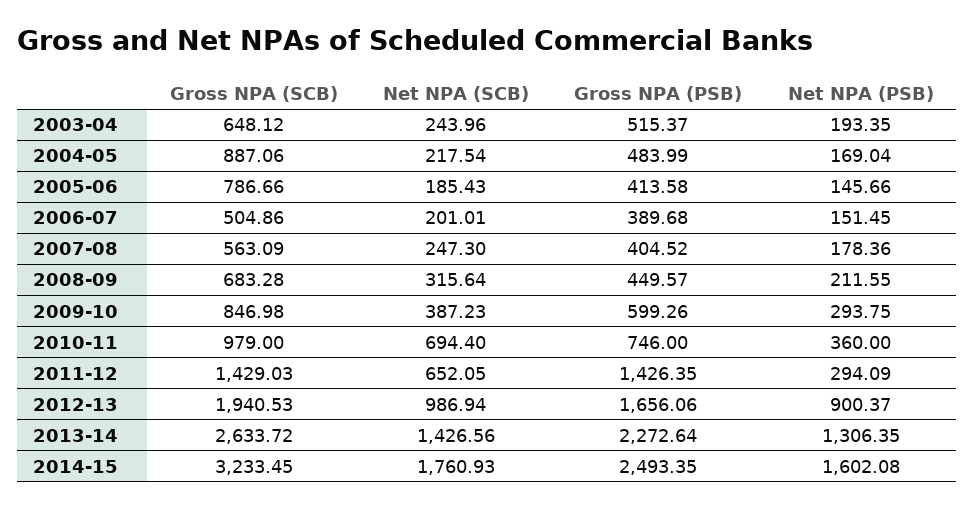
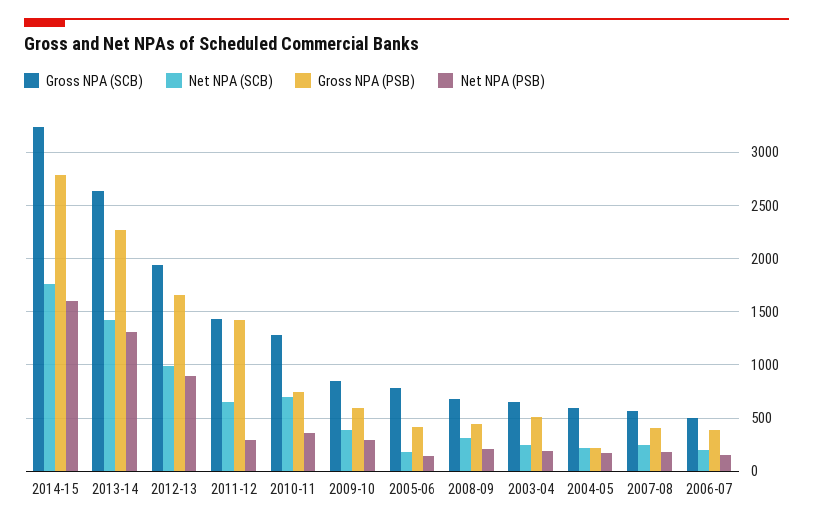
  {
    "Gross NPA (SCB)": {
      "2003-04": 648.12,
-     "2004-05": 887.06,
+     "2004-05": 600,
      "2005-06": 786.66,
      "2006-07": 504.86,
      "2007-08": 563.09,
      "2008-09": 683.28,
      "2009-10": 846.98,
-     "2010-11": 979,
+     "2010-11": 1300,
      "2011-12": 1429.03,
      "2012-13": 1940.53,
      "2013-14": 2633.72,
      "2014-15": 3233.45
    },
    "Net NPA (SCB)": {
      "2003-04": 243.96,
      "2004-05": 217.54,
      "2005-06": 185.43,
      "2006-07": 201.01,
      "2007-08": 247.3,
      "2008-09": 315.64,
      "2009-10": 387.23,
      "2010-11": 694.4,
      "2011-12": 652.05,
      "2012-13": 986.94,
      "2013-14": 1426.56,
      "2014-15": 1760.93
    },
    "Gross NPA (PSB)": {
      "2003-04": 515.37,
-     "2004-05": 483.99,
+     "2004-05": 200,
      "2005-06": 413.58,
      "2006-07": 389.68,
      "2007-08": 404.52,
      "2008-09": 449.57,
      "2009-10": 599.26,
      "2010-11": 746,
      "2011-12": 1426.35,
      "2012-13": 1656.06,
      "2013-14": 2272.64,
-     "2014-15": 2493.35
+     "2014-15": 2800
    },
    "Net NPA (PSB)": {
      "2003-04": 193.35,
      "2004-05": 169.04,
      "2005-06": 145.66,
      "2006-07": 151.45,
      "2007-08": 178.36,
      "2008-09": 211.55,
      "2009-10": 293.75,
      "2010-11": 360,
      "2011-12": 294.09,
      "2012-13": 900.37,
      "2013-14": 1306.35,
      "2014-15": 1602.08
    }
  }

